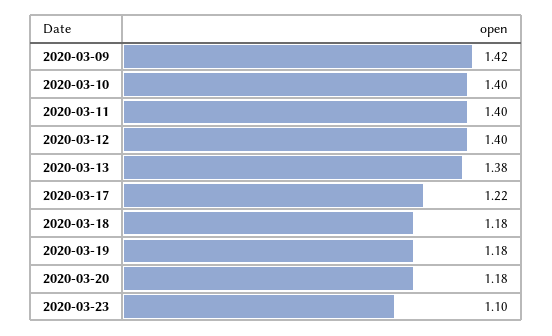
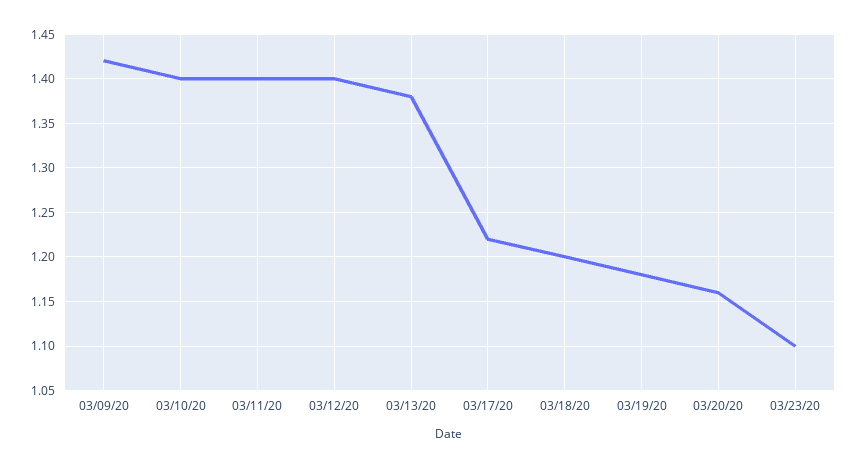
  {
    "2020-03-09": 1.42,
    "2020-03-10": 1.4,
    "2020-03-11": 1.4,
    "2020-03-12": 1.4,
    "2020-03-13": 1.38,
    "2020-03-17": 1.22,
-   "2020-03-18": 1.18,
+   "2020-03-18": 1.2,
    "2020-03-19": 1.18,
-   "2020-03-20": 1.18,
+   "2020-03-20": 1.16,
    "2020-03-23": 1.1
  }

